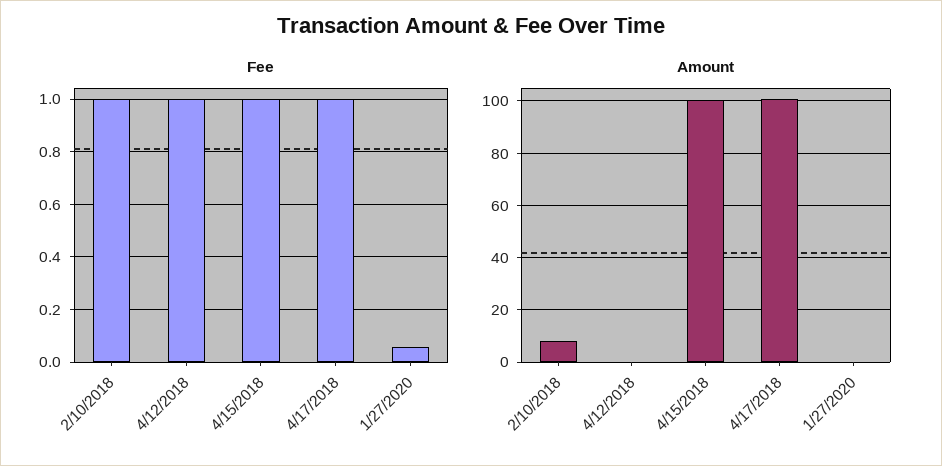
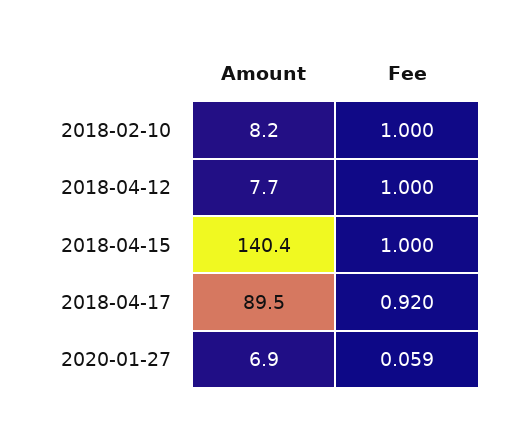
  {
    "Fee": {
      "2/10/2018": 1,
      "4/12/2018": 1,
      "4/15/2018": 1,
-     "4/17/2018": 1,
+     "4/17/2018": 0.92,
      "1/27/2020": 0.059
    },
    "Amount": {
      "2/10/2018": 8.2,
-     "4/12/2018": 0,
+     "4/12/2018": 7.7,
-     "4/15/2018": 100,
+     "4/15/2018": 140.4,
-     "4/17/2018": 100,
+     "4/17/2018": 89.5,
-     "1/27/2020": 0
+     "1/27/2020": 6.9
    }
  }

